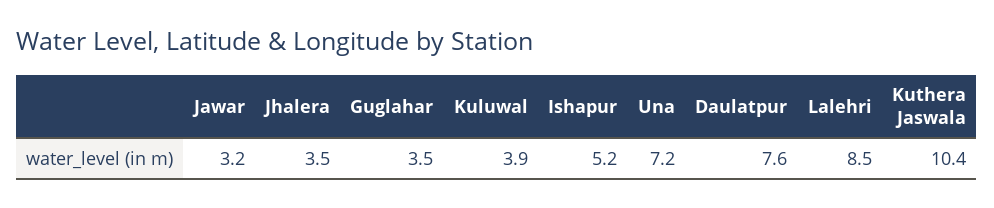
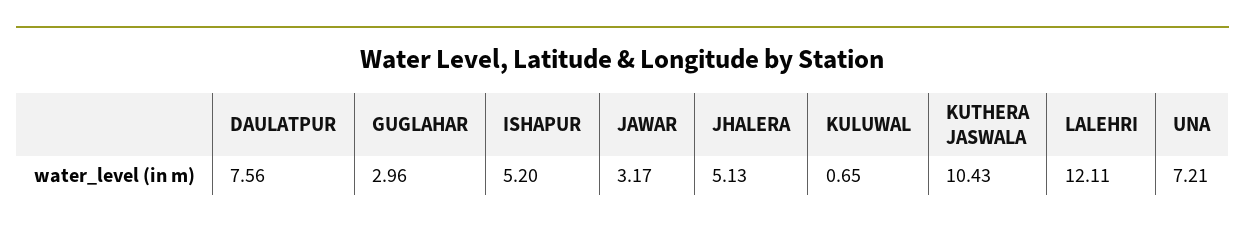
  {
    "Jawar": 3.17,
-   "Jhalera": 3.5,
+   "Jhalera": 5.13,
-   "Guglahar": 3.5,
+   "Guglahar": 2.96,
-   "Kuluwal": 3.9,
+   "Kuluwal": 0.65,
    "Ishapur": 5.2,
    "Una": 7.21,
    "Daulatpur": 7.56,
-   "Lalehri": 8.5,
+   "Lalehri": 12.11,
    "Kuthera Jaswala": 10.43
  }

